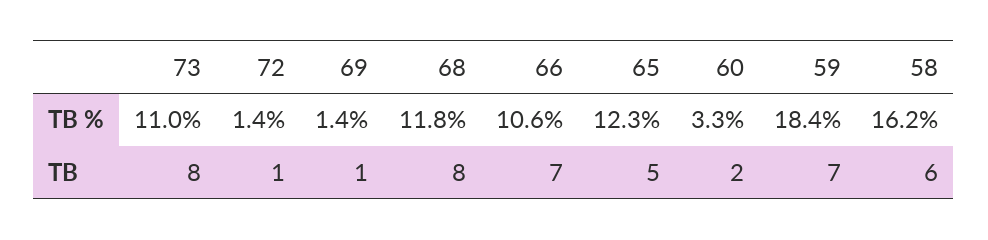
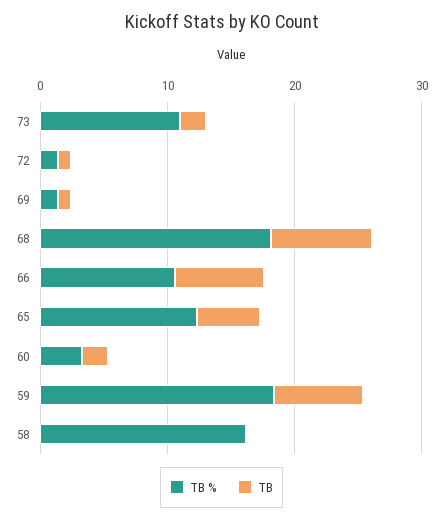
  {
    "TB %": {
      "73": 11,
      "72": 1.4,
      "69": 1.4,
-     "68": 11.8,
+     "68": 18,
      "66": 10.6,
      "65": 12.3,
      "60": 3.3,
      "59": 18.4,
      "58": 16.2
    },
    "TB": {
-     "73": 8,
+     "73": 2,
      "72": 1,
      "69": 1,
      "68": 8,
      "66": 7,
      "65": 5,
      "60": 2,
      "59": 7,
-     "58": 6
+     "58": 0
    }
  }

